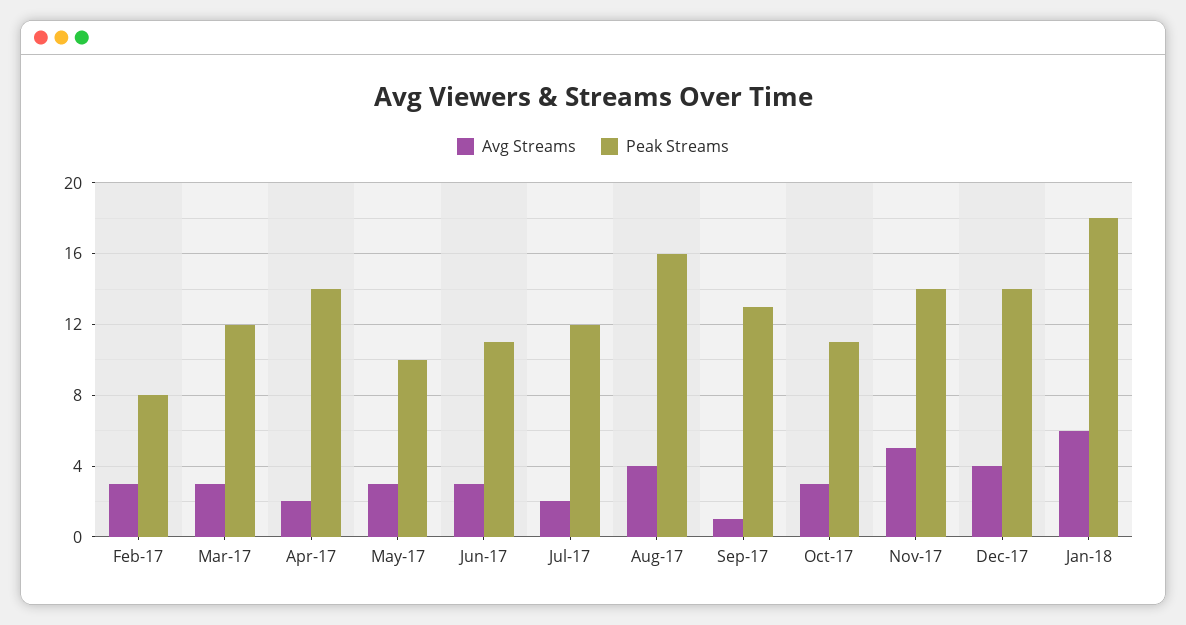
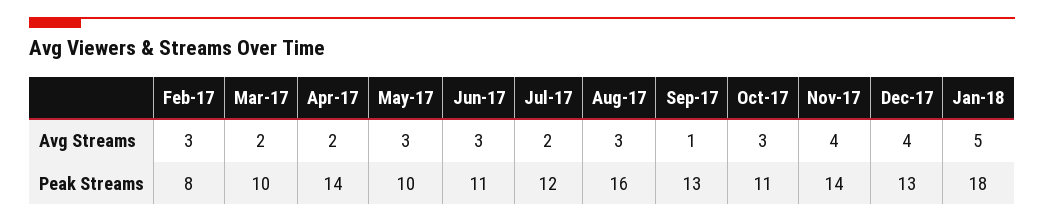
  {
    "Avg Streams": {
      "Feb-17": 3,
-     "Mar-17": 3,
+     "Mar-17": 2,
      "Apr-17": 2,
      "May-17": 3,
      "Jun-17": 3,
      "Jul-17": 2,
-     "Aug-17": 4,
+     "Aug-17": 3,
      "Sep-17": 1,
      "Oct-17": 3,
-     "Nov-17": 5,
+     "Nov-17": 4,
      "Dec-17": 4,
-     "Jan-18": 6
+     "Jan-18": 5
    },
    "Peak Streams": {
      "Feb-17": 8,
-     "Mar-17": 12,
+     "Mar-17": 10,
      "Apr-17": 14,
      "May-17": 10,
      "Jun-17": 11,
      "Jul-17": 12,
      "Aug-17": 16,
      "Sep-17": 13,
      "Oct-17": 11,
      "Nov-17": 14,
-     "Dec-17": 14,
+     "Dec-17": 13,
      "Jan-18": 18
    }
  }

